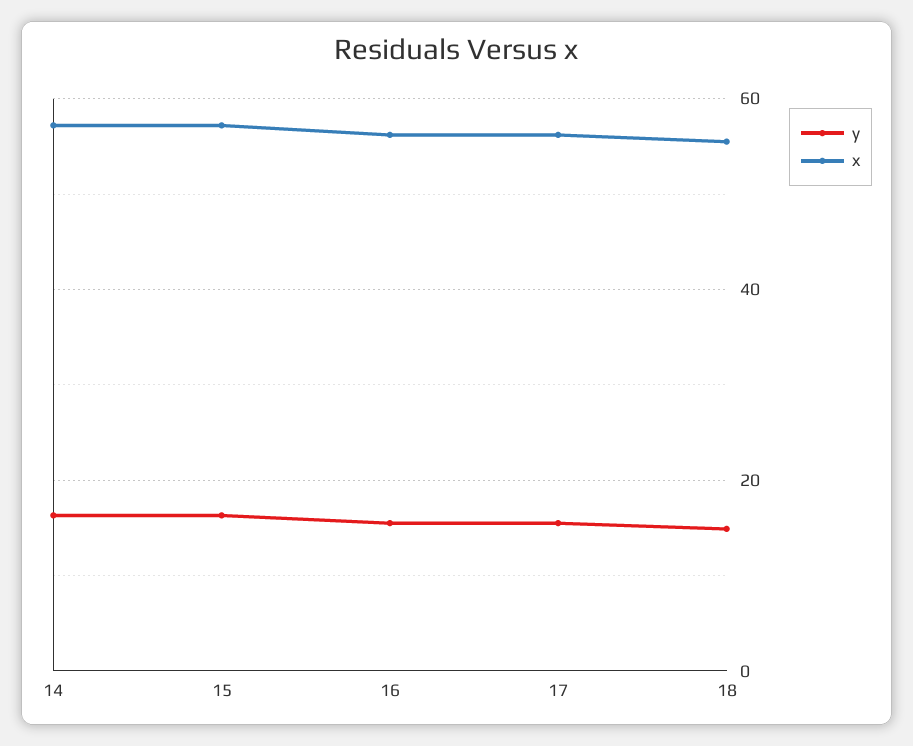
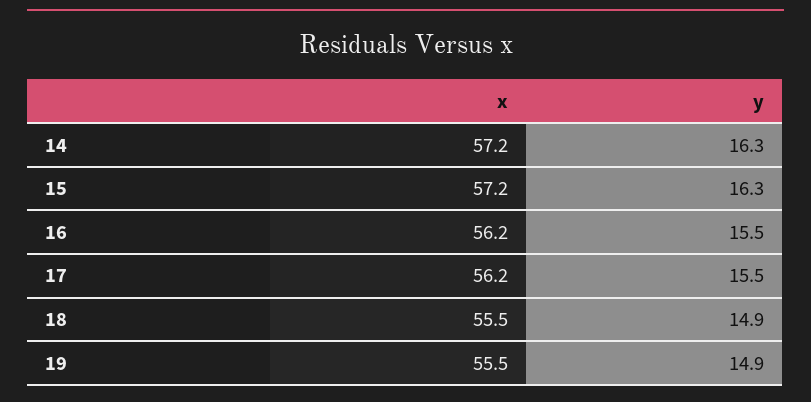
  {
    "y": {
      "14": 16.3,
      "15": 16.3,
      "16": 15.5,
      "17": 15.5,
-     "18": 14.9
+     "18": 14.9,
+     "19": 14.9
    },
    "x": {
      "14": 57.2,
      "15": 57.2,
      "16": 56.2,
      "17": 56.2,
-     "18": 55.5
+     "18": 55.5,
+     "19": 55.5
    }
  }

